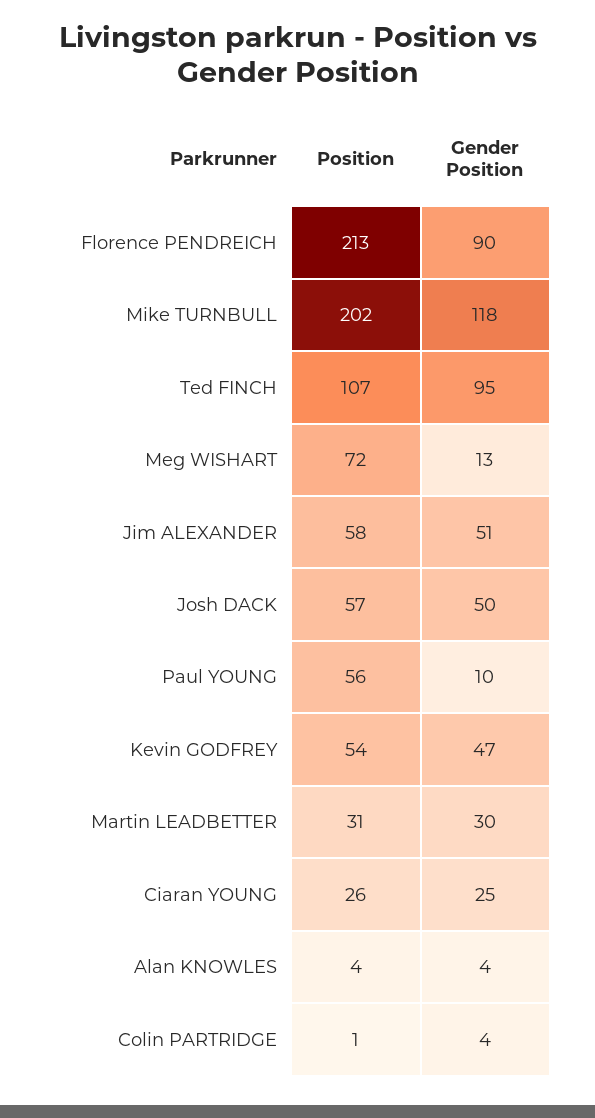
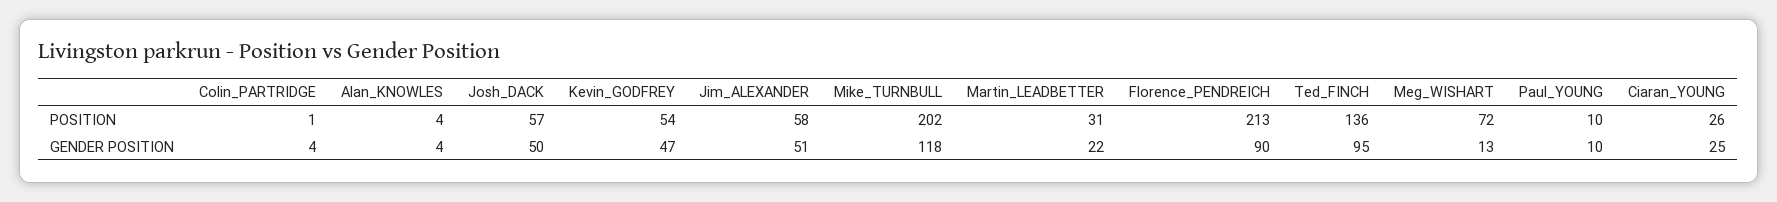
  {
    "Position": {
      "Florence PENDREICH": 213,
      "Mike TURNBULL": 202,
-     "Ted FINCH": 107,
+     "Ted FINCH": 136,
      "Meg WISHART": 72,
      "Jim ALEXANDER": 58,
      "Josh DACK": 57,
-     "Paul YOUNG": 56,
+     "Paul YOUNG": 10,
      "Kevin GODFREY": 54,
      "Martin LEADBETTER": 31,
      "Ciaran YOUNG": 26,
      "Alan KNOWLES": 4,
      "Colin PARTRIDGE": 1
    },
    "Gender Position": {
      "Florence PENDREICH": 90,
      "Mike TURNBULL": 118,
      "Ted FINCH": 95,
      "Meg WISHART": 13,
      "Jim ALEXANDER": 51,
      "Josh DACK": 50,
      "Paul YOUNG": 10,
      "Kevin GODFREY": 47,
-     "Martin LEADBETTER": 30,
+     "Martin LEADBETTER": 22,
      "Ciaran YOUNG": 25,
      "Alan KNOWLES": 4,
      "Colin PARTRIDGE": 4
    }
  }

